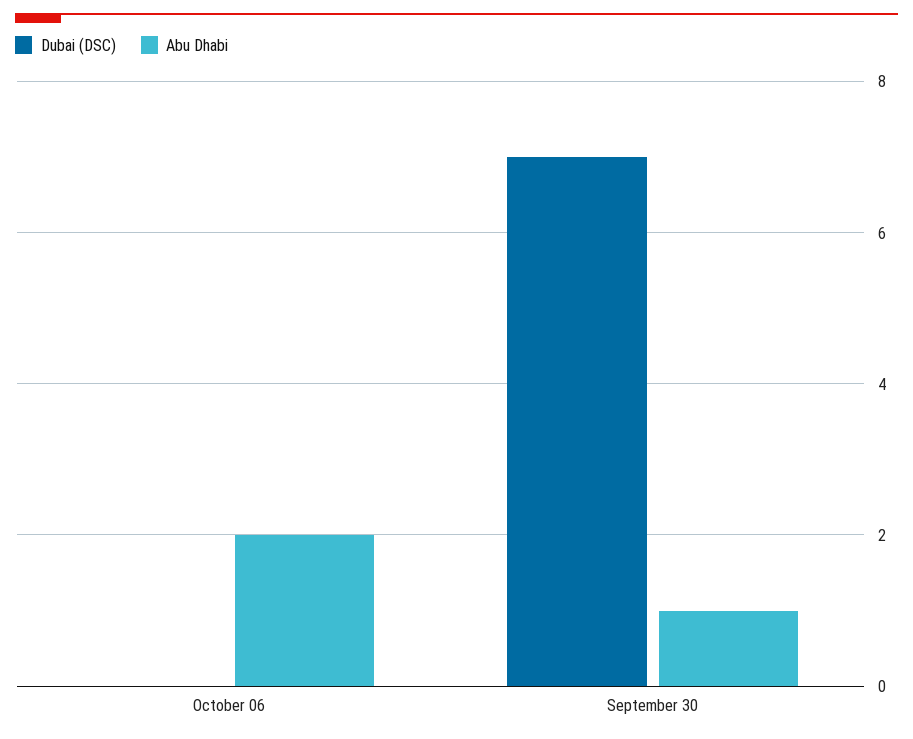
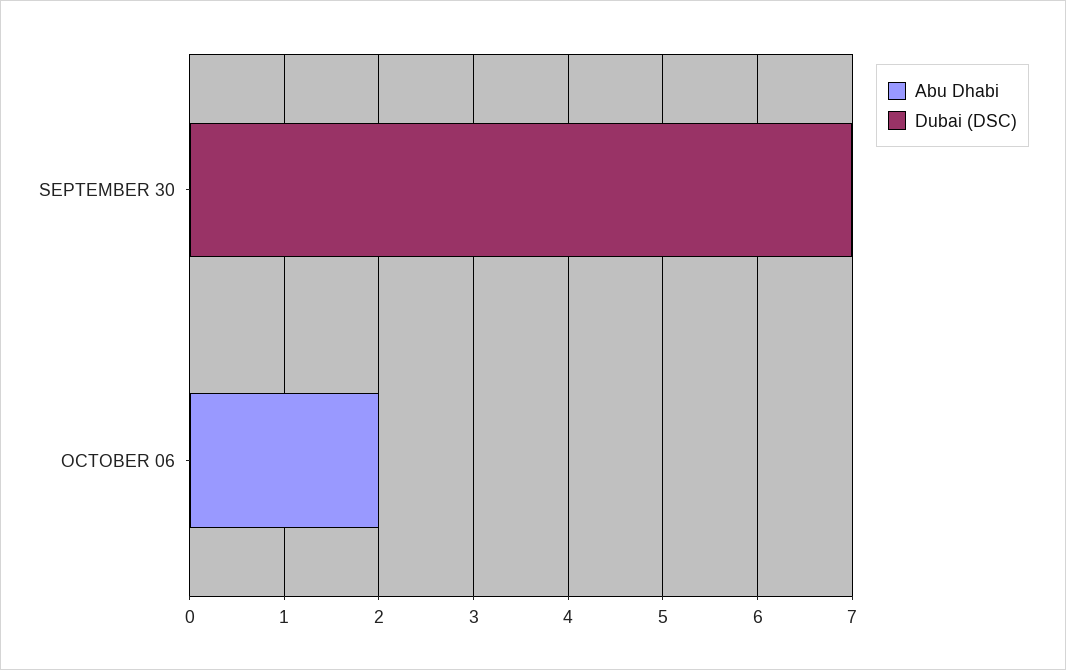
  {
    "Dubai (DSC)": {
      "October 06": 0,
      "September 30": 7
    },
    "Abu Dhabi": {
      "October 06": 2,
-     "September 30": 1
+     "September 30": 0
    }
  }

